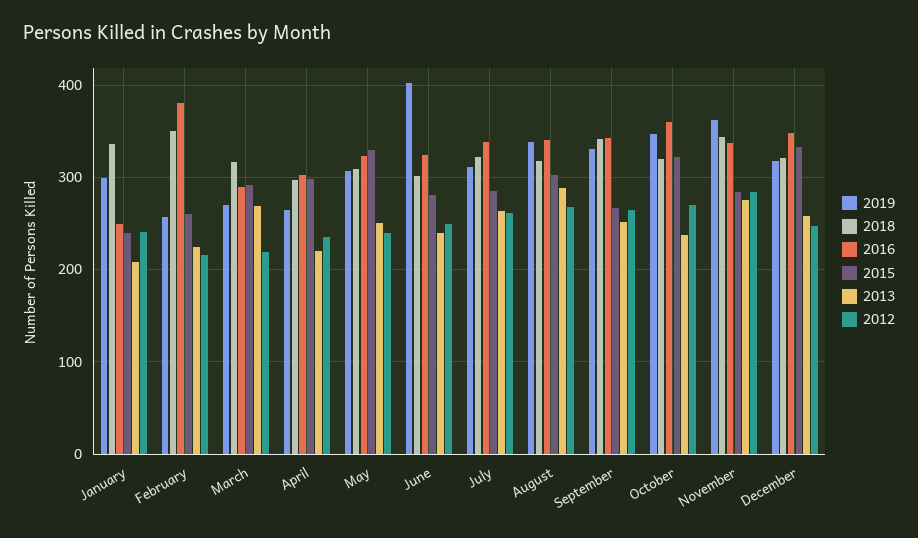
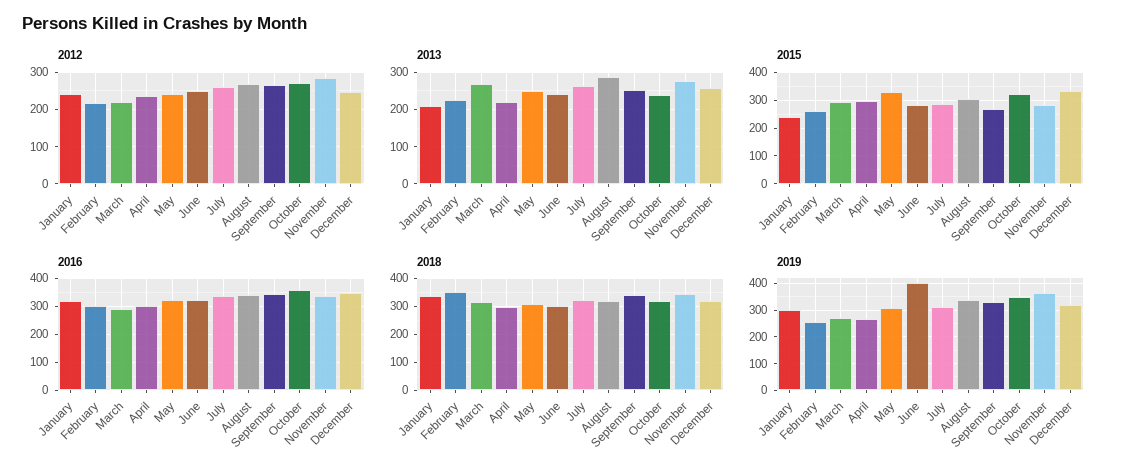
  {
    "2019": {
      "January": 300,
      "February": 260,
      "March": 270,
      "April": 270,
      "May": 310,
      "June": 400,
      "July": 310,
      "August": 340,
      "September": 330,
      "October": 350,
      "November": 360,
      "December": 320
    },
    "2018": {
      "January": 340,
      "February": 350,
      "March": 320,
      "April": 300,
      "May": 310,
      "June": 300,
      "July": 320,
      "August": 320,
      "September": 340,
      "October": 320,
      "November": 340,
      "December": 320
    },
    "2016": {
-     "January": 250,
+     "January": 325,
-     "February": 380,
+     "February": 300,
      "March": 290,
      "April": 300,
      "May": 320,
      "June": 320,
      "July": 340,
      "August": 340,
      "September": 340,
      "October": 360,
      "November": 340,
      "December": 350
    },
    "2015": {
      "January": 240,
      "February": 260,
      "March": 290,
      "April": 300,
      "May": 330,
      "June": 280,
      "July": 290,
      "August": 300,
      "September": 270,
      "October": 320,
      "November": 280,
      "December": 330
    },
    "2013": {
      "January": 210,
      "February": 230,
      "March": 270,
      "April": 220,
      "May": 250,
      "June": 240,
      "July": 260,
      "August": 290,
      "September": 250,
      "October": 240,
      "November": 280,
      "December": 260
    },
    "2012": {
      "January": 240,
      "February": 220,
      "March": 220,
      "April": 240,
      "May": 240,
      "June": 250,
      "July": 260,
      "August": 270,
      "September": 270,
      "October": 270,
      "November": 280,
      "December": 250
    }
  }

